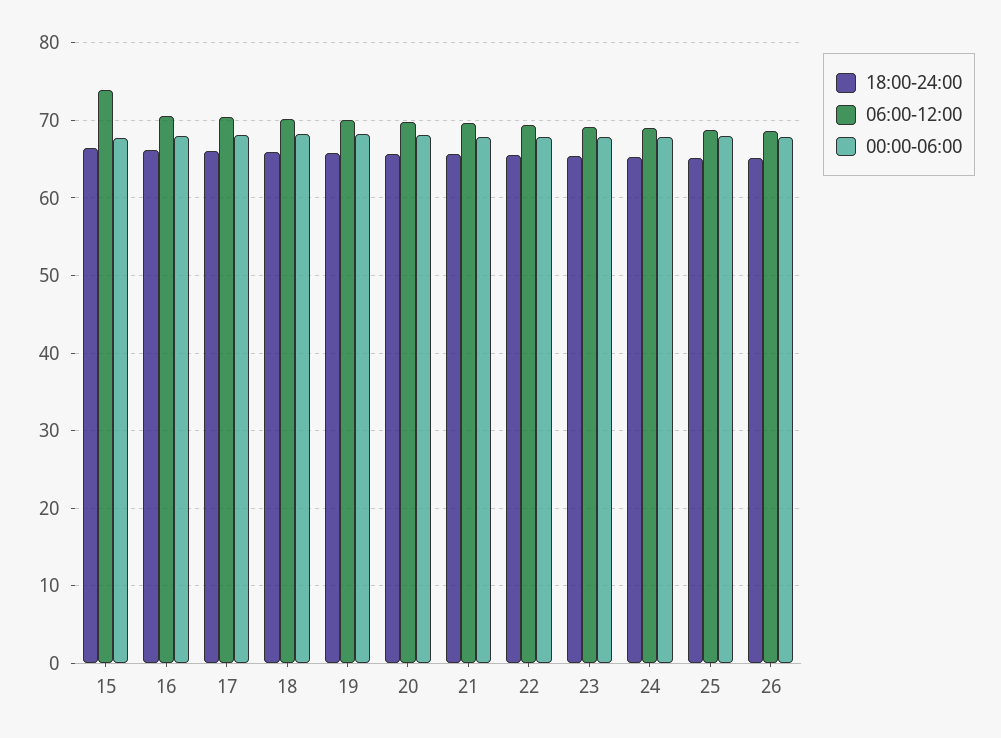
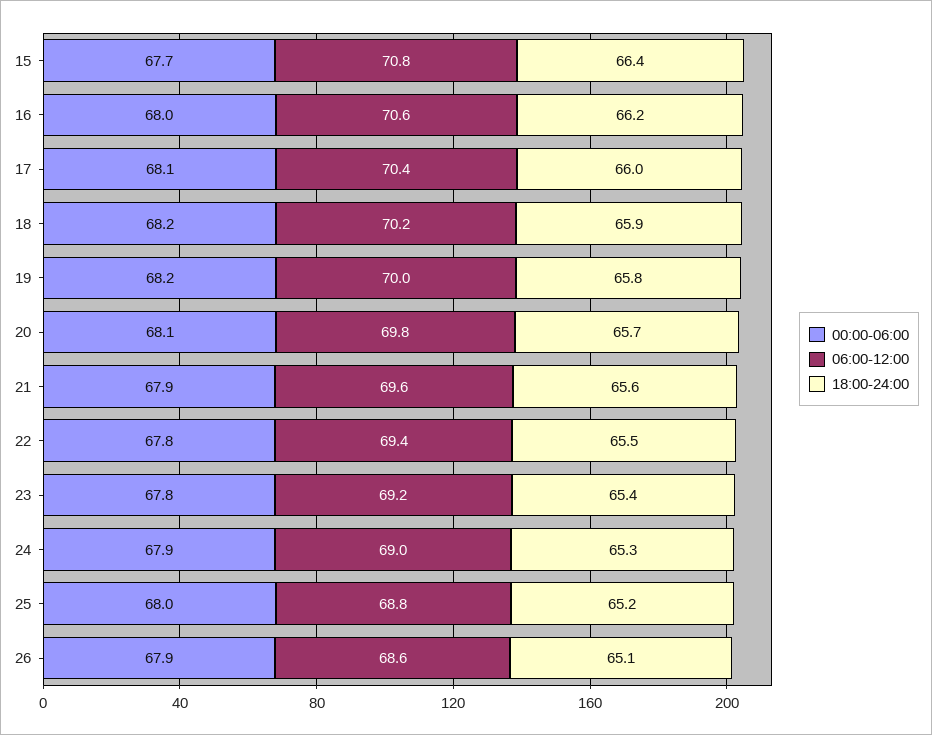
  {
    "18:00-24:00": {
      "15": 66.4,
      "16": 66.2,
      "17": 66,
      "18": 65.9,
      "19": 65.8,
      "20": 65.7,
      "21": 65.6,
      "22": 65.5,
      "23": 65.4,
      "24": 65.3,
      "25": 65.2,
      "26": 65.1
    },
    "06:00-12:00": {
-     "15": 74,
+     "15": 70.8,
      "16": 70.6,
      "17": 70.4,
      "18": 70.2,
      "19": 70,
      "20": 69.8,
      "21": 69.6,
      "22": 69.4,
      "23": 69.2,
      "24": 69,
      "25": 68.8,
      "26": 68.6
    },
    "00:00-06:00": {
      "15": 67.7,
      "16": 68,
      "17": 68.1,
      "18": 68.2,
      "19": 68.2,
      "20": 68.1,
      "21": 67.9,
      "22": 67.8,
      "23": 67.8,
      "24": 67.9,
      "25": 68,
      "26": 67.9
    }
  }

